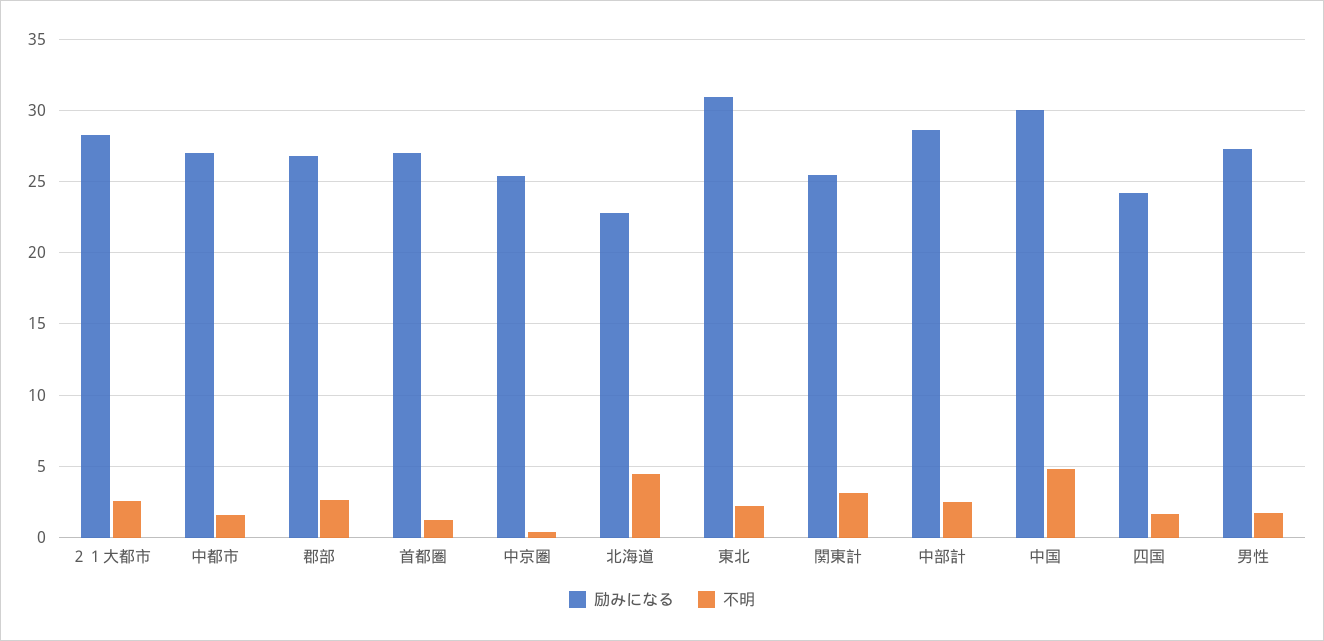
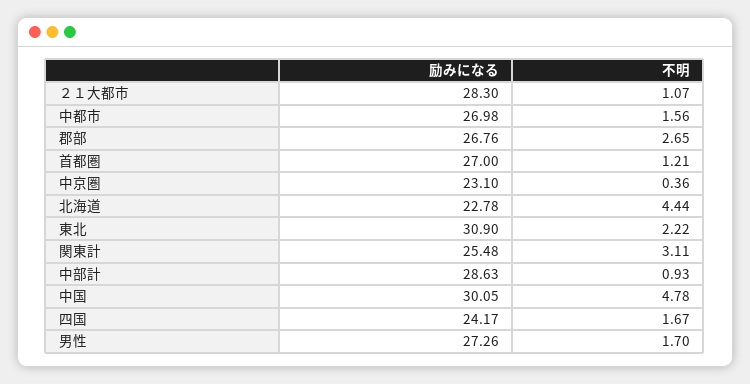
  {
    "励みになる": {
      "２１大都市": 28.3,
      "中都市": 26.98,
      "郡部": 26.76,
      "首都圏": 27,
-     "中京圏": 25.5,
+     "中京圏": 23.1,
      "北海道": 22.78,
      "東北": 30.9,
      "関東計": 25.48,
      "中部計": 28.63,
      "中国": 30.05,
      "四国": 24.17,
      "男性": 27.26
    },
    "不明": {
-     "２１大都市": 2.5,
+     "２１大都市": 1.07,
      "中都市": 1.56,
      "郡部": 2.65,
      "首都圏": 1.21,
      "中京圏": 0.36,
      "北海道": 4.44,
      "東北": 2.22,
      "関東計": 3.11,
-     "中部計": 2.5,
+     "中部計": 0.93,
      "中国": 4.78,
      "四国": 1.67,
      "男性": 1.7
    }
  }

